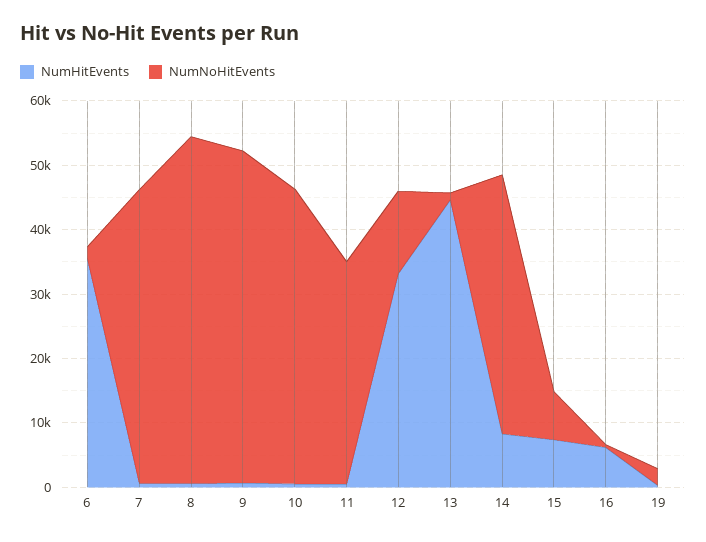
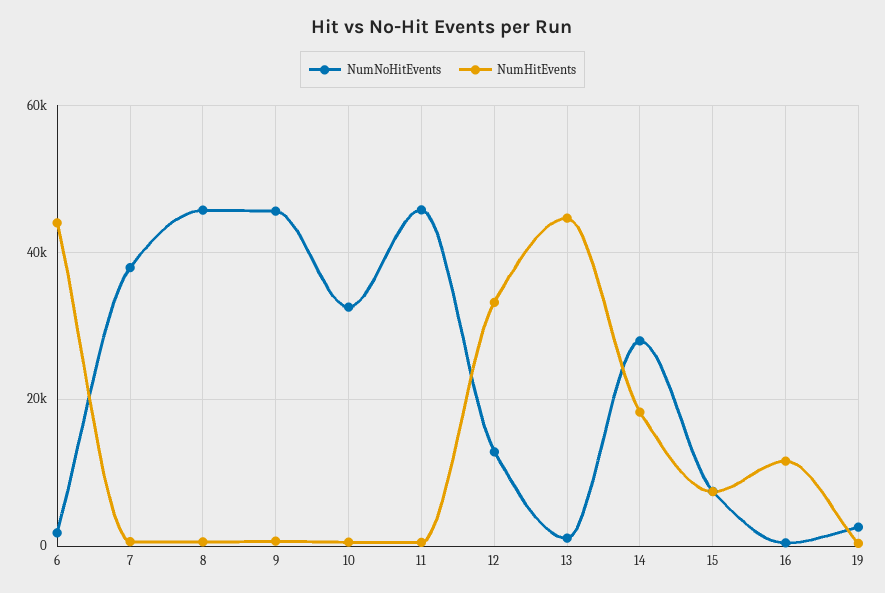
  {
    "NumHitEvents": {
-     "6": 36000,
+     "6": 44000,
      "7": 0,
      "8": 0,
      "9": 0,
      "10": 0,
      "11": 0,
      "12": 34000,
      "13": 44000,
-     "14": 8000,
+     "14": 18000,
      "15": 8000,
-     "16": 6000,
+     "16": 12000,
      "19": 0
    },
    "NumNoHitEvents": {
      "6": 2000,
-     "7": 46000,
+     "7": 38000,
-     "8": 54000,
+     "8": 46000,
-     "9": 52000,
+     "9": 46000,
-     "10": 46000,
+     "10": 32000,
-     "11": 34000,
+     "11": 46000,
      "12": 12000,
      "13": 2000,
-     "14": 40000,
+     "14": 28000,
      "15": 8000,
      "16": 0,
      "19": 2000
    }
  }

